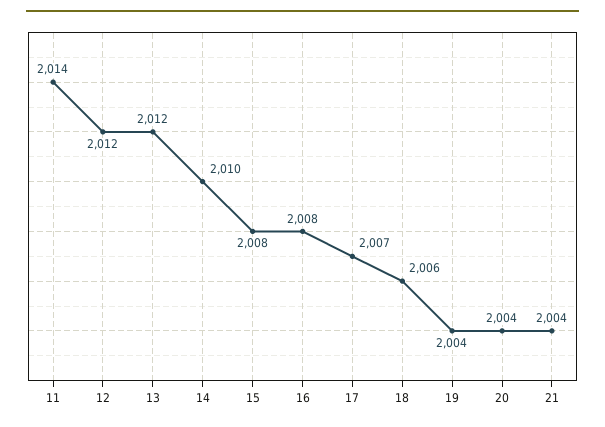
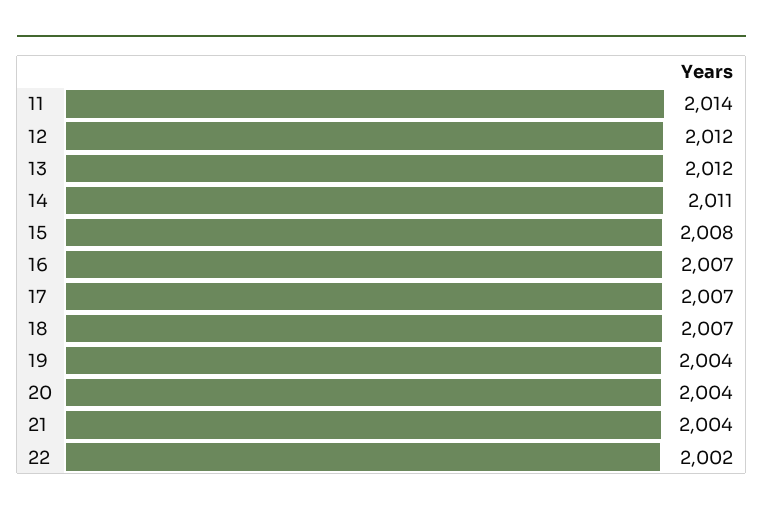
  {
    "11": 2014,
    "12": 2012,
    "13": 2012,
-   "14": 2010,
+   "14": 2011,
    "15": 2008,
-   "16": 2008,
+   "16": 2007,
    "17": 2007,
-   "18": 2006,
+   "18": 2007,
    "19": 2004,
    "20": 2004,
-   "21": 2004
+   "21": 2004,
+   "22": 2002
  }

